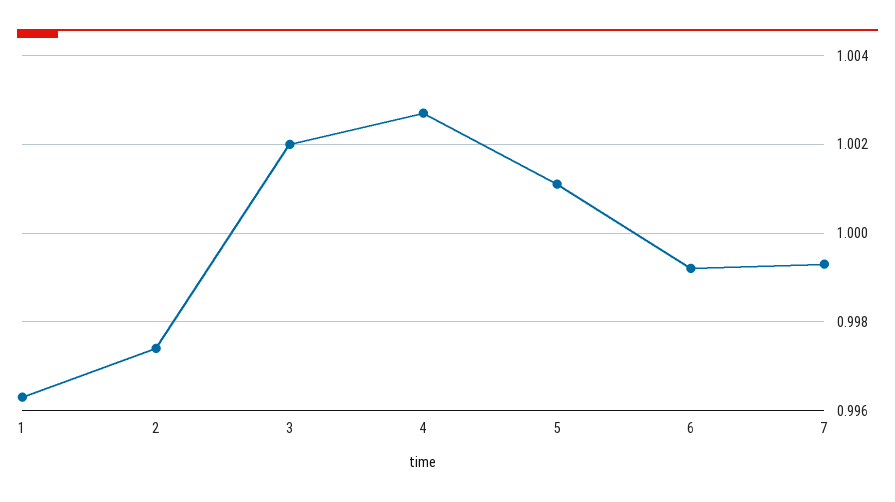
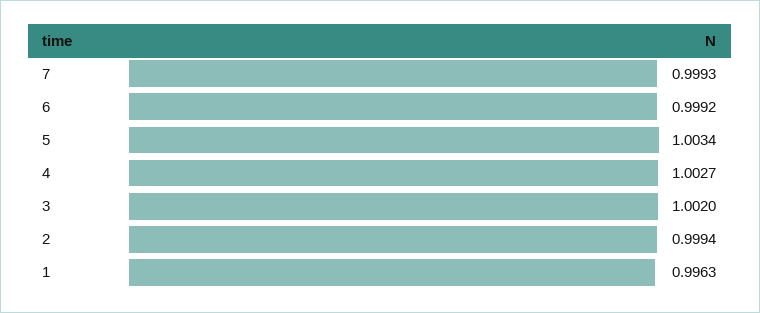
  {
    "1": 0.9963,
-   "2": 0.9975,
+   "2": 0.9994,
    "3": 1.002,
    "4": 1.0027,
-   "5": 1.001,
+   "5": 1.0034,
    "6": 0.9992,
    "7": 0.9993
  }

